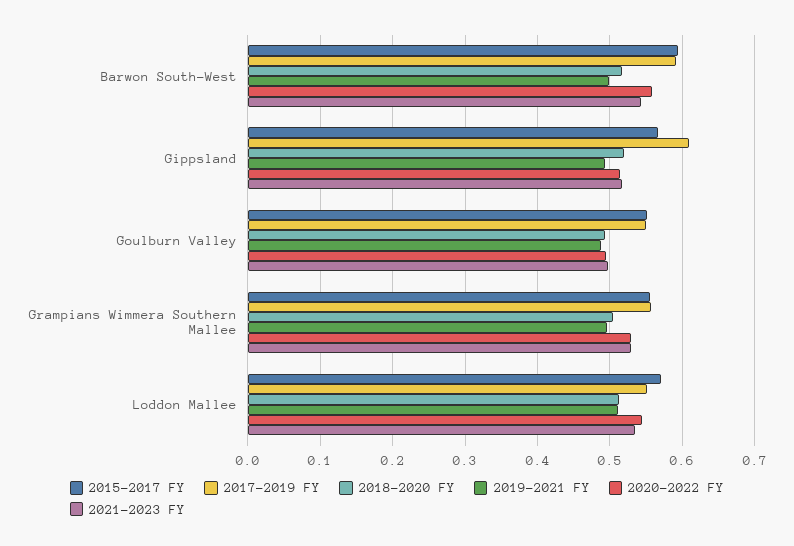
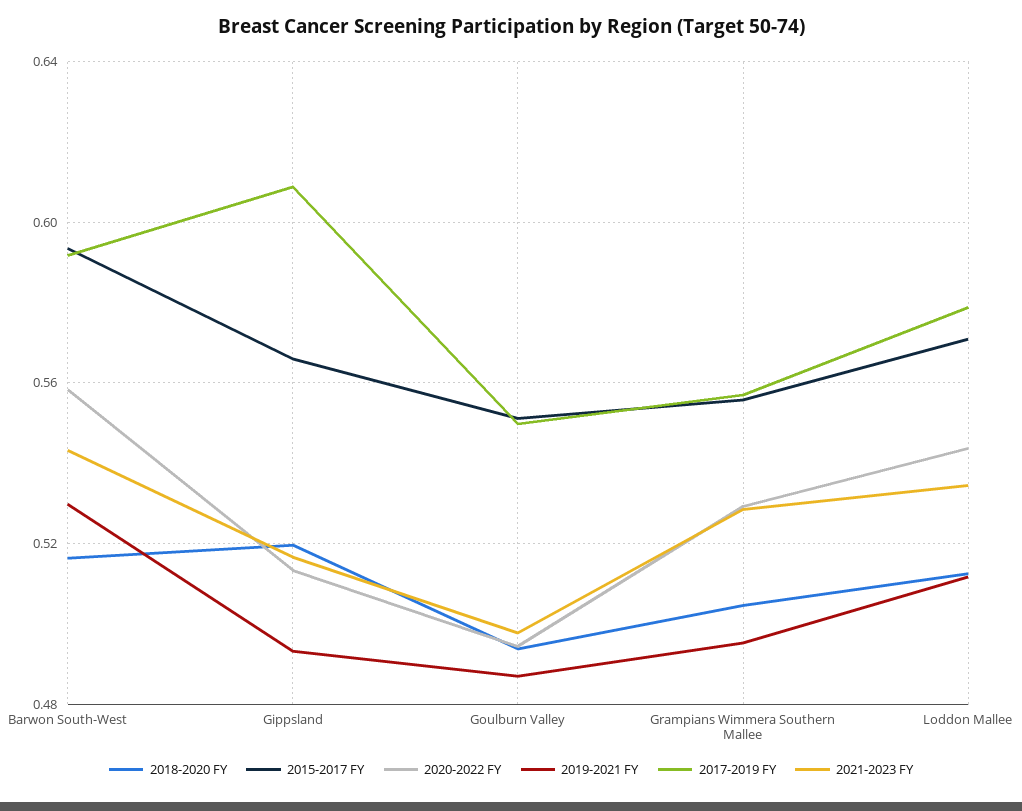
  {
    "2015-2017 FY": {
      "Barwon South-West": 0.595,
      "Gippsland": 0.565,
      "Goulburn Valley": 0.55,
      "Grampians Wimmera Southern Mallee": 0.555,
      "Loddon Mallee": 0.57
    },
    "2017-2019 FY": {
      "Barwon South-West": 0.59,
      "Gippsland": 0.61,
      "Goulburn Valley": 0.55,
      "Grampians Wimmera Southern Mallee": 0.555,
-     "Loddon Mallee": 0.55
+     "Loddon Mallee": 0.58
    },
    "2018-2020 FY": {
      "Barwon South-West": 0.515,
      "Gippsland": 0.52,
      "Goulburn Valley": 0.495,
      "Grampians Wimmera Southern Mallee": 0.505,
      "Loddon Mallee": 0.515
    },
    "2019-2021 FY": {
-     "Barwon South-West": 0.5,
+     "Barwon South-West": 0.53,
      "Gippsland": 0.495,
      "Goulburn Valley": 0.485,
      "Grampians Wimmera Southern Mallee": 0.495,
      "Loddon Mallee": 0.51
    },
    "2020-2022 FY": {
      "Barwon South-West": 0.56,
      "Gippsland": 0.515,
      "Goulburn Valley": 0.495,
      "Grampians Wimmera Southern Mallee": 0.53,
      "Loddon Mallee": 0.545
    },
    "2021-2023 FY": {
      "Barwon South-West": 0.545,
      "Gippsland": 0.515,
      "Goulburn Valley": 0.5,
      "Grampians Wimmera Southern Mallee": 0.53,
      "Loddon Mallee": 0.535
    }
  }

